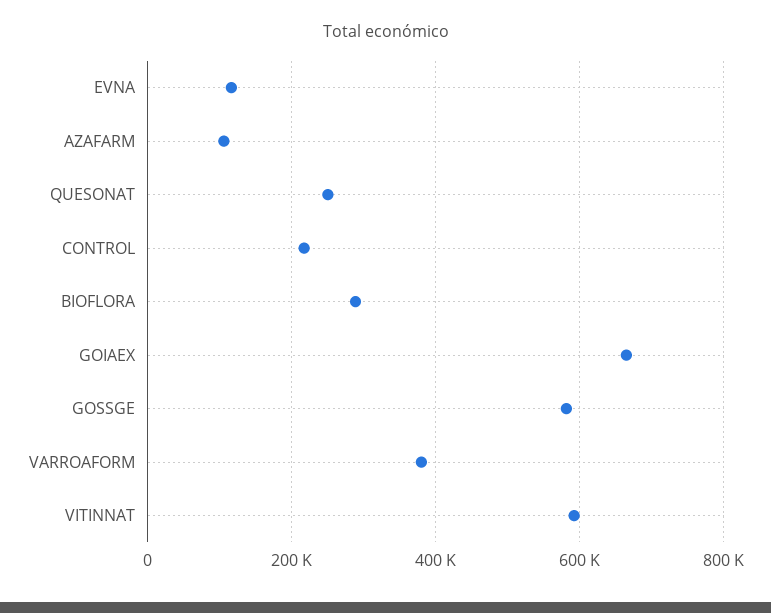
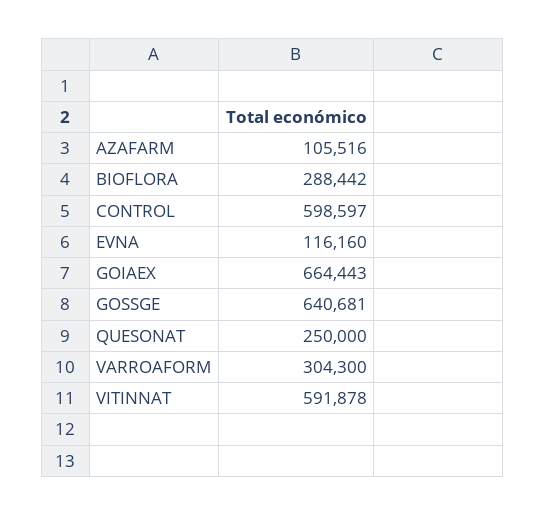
  {
    "EVNA": 116160,
    "AZAFARM": 105516,
    "QUESONAT": 250000,
-   "CONTROL": 220000,
+   "CONTROL": 598597,
    "BIOFLORA": 288442,
    "GOIAEX": 664443,
-   "GOSSGE": 580000,
+   "GOSSGE": 640681,
-   "VARROAFORM": 380000,
+   "VARROAFORM": 304300,
    "VITINNAT": 591878
  }

